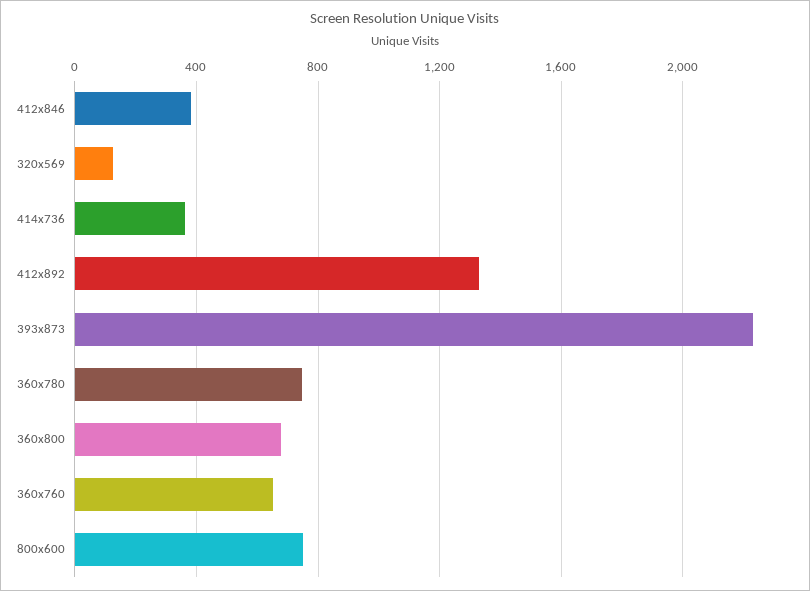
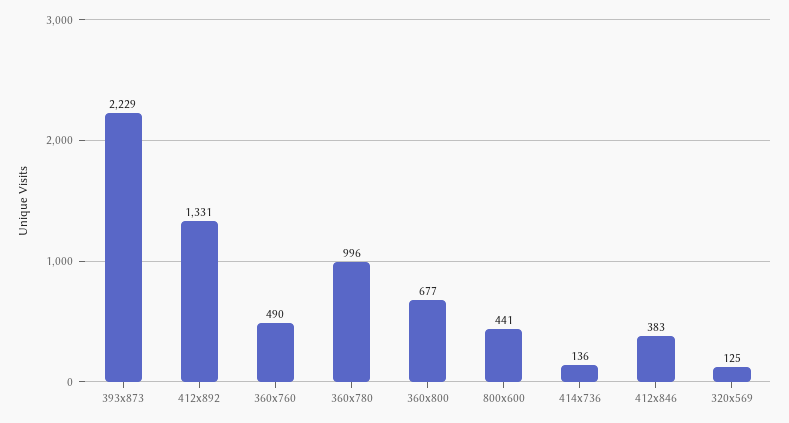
  {
    "412x846": 383,
    "320x569": 125,
-   "414x736": 350,
+   "414x736": 136,
    "412x892": 1331,
    "393x873": 2229,
-   "360x780": 750,
+   "360x780": 996,
    "360x800": 677,
-   "360x760": 650,
+   "360x760": 490,
-   "800x600": 750
+   "800x600": 441
  }

